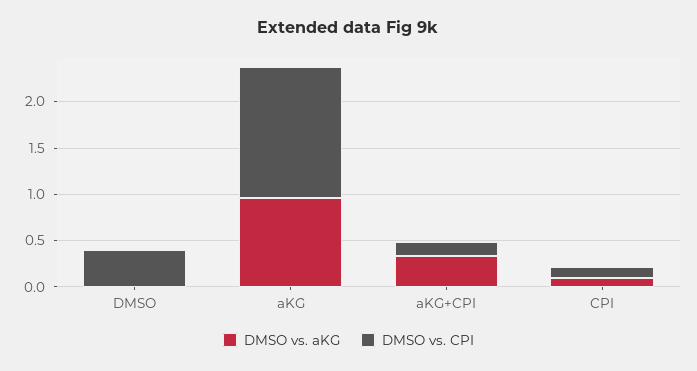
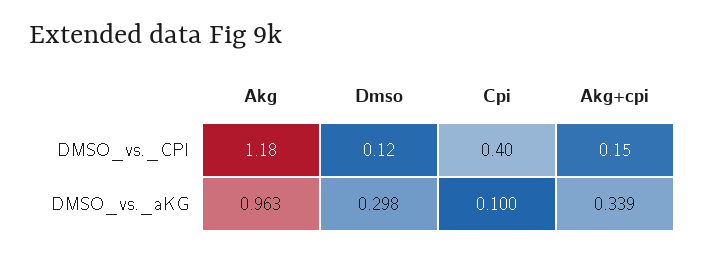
  {
    "DMSO vs. aKG": {
-     "DMSO": 0,
+     "DMSO": 0.298,
      "aKG": 0.963,
      "aKG+CPI": 0.339,
      "CPI": 0.1
    },
    "DMSO vs. CPI": {
-     "DMSO": 0.4,
+     "DMSO": 0.12,
-     "aKG": 1.4,
+     "aKG": 1.18,
      "aKG+CPI": 0.15,
-     "CPI": 0.1
+     "CPI": 0.4
    }
  }

